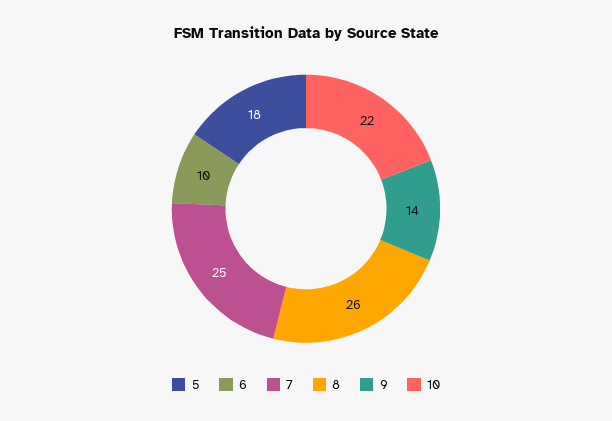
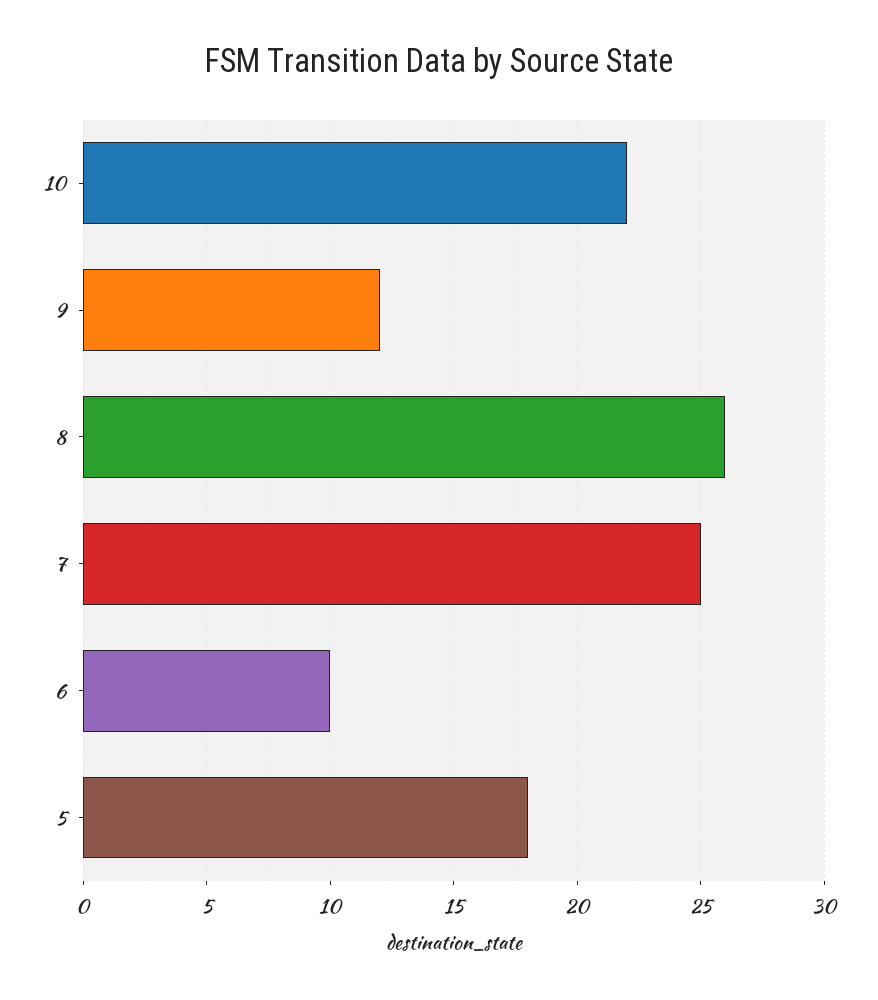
  {
    "5": 18,
    "6": 10,
    "7": 25,
    "8": 26,
-   "9": 14,
+   "9": 12,
    "10": 22
  }

